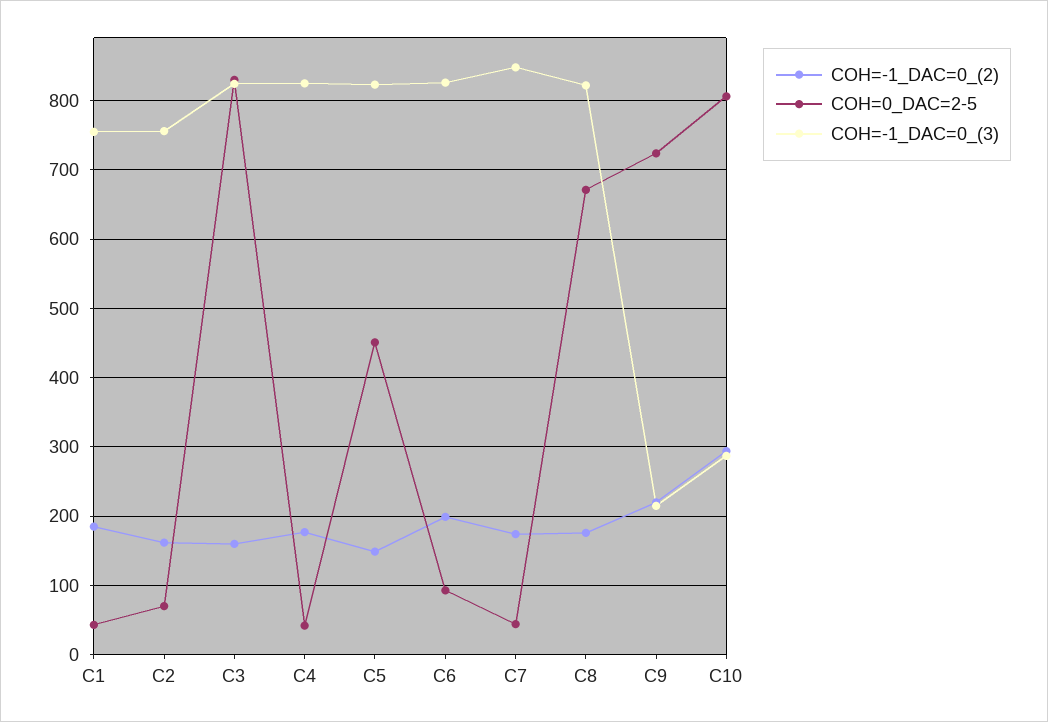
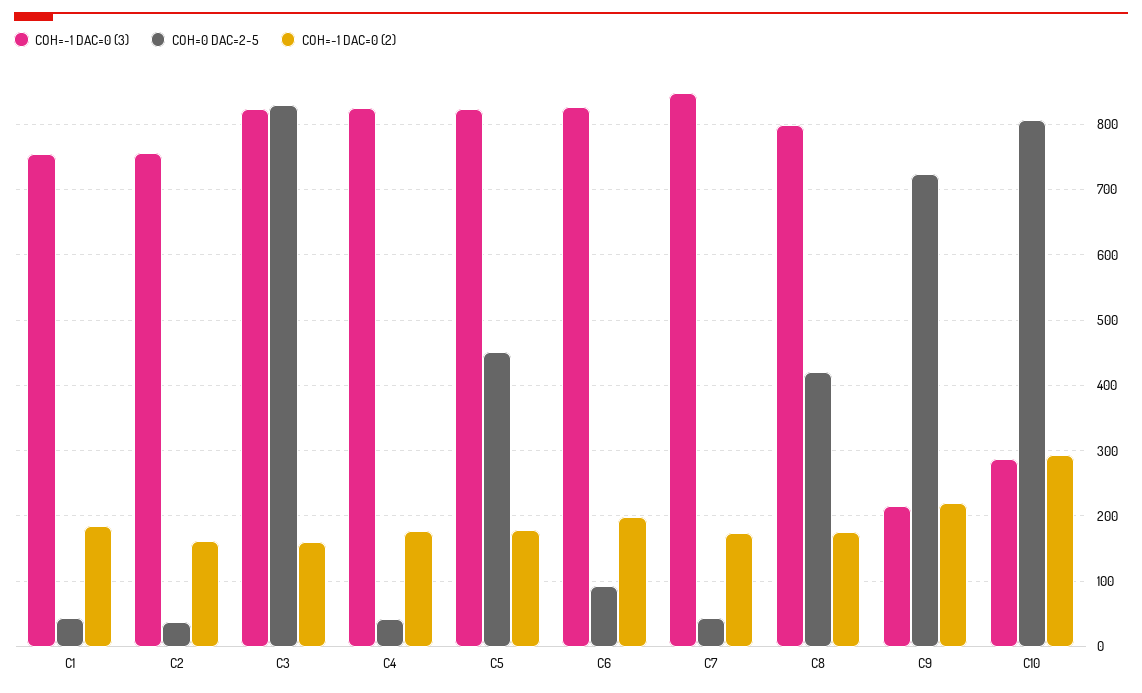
  {
    "COH=-1_DAC=0_(2)": {
      "C1": 190,
      "C2": 160,
      "C3": 160,
      "C4": 180,
-     "C5": 150,
+     "C5": 180,
      "C6": 200,
      "C7": 170,
      "C8": 180,
      "C9": 220,
      "C10": 290
    },
    "COH=0_DAC=2-5": {
      "C1": 40,
-     "C2": 70,
+     "C2": 40,
      "C3": 830,
      "C4": 40,
      "C5": 450,
      "C6": 90,
      "C7": 40,
-     "C8": 670,
+     "C8": 420,
      "C9": 720,
      "C10": 810
    },
    "COH=-1_DAC=0_(3)": {
      "C1": 760,
      "C2": 760,
      "C3": 820,
      "C4": 830,
      "C5": 820,
      "C6": 830,
      "C7": 850,
-     "C8": 820,
+     "C8": 800,
      "C9": 220,
      "C10": 290
    }
  }

